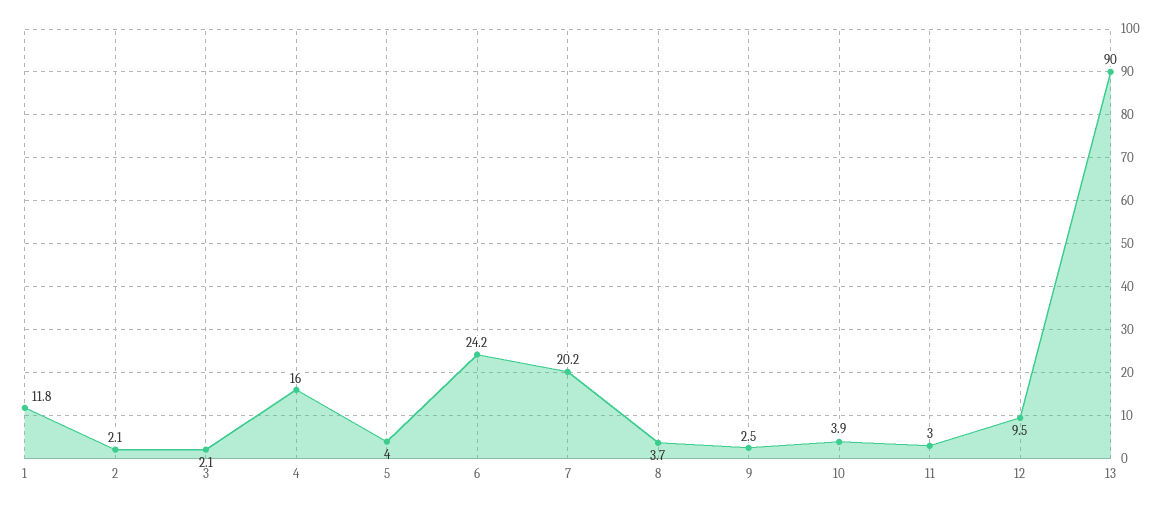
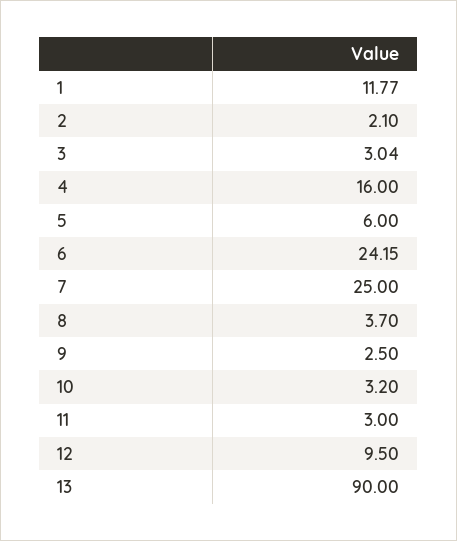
  {
    "1": 11.77,
    "2": 2.1,
-   "3": 2.1,
+   "3": 3.04,
    "4": 16,
-   "5": 4,
+   "5": 6,
    "6": 24.15,
-   "7": 20.2,
+   "7": 25,
    "8": 3.7,
    "9": 2.5,
-   "10": 3.9,
+   "10": 3.2,
    "11": 3,
    "12": 9.5,
    "13": 90
  }

